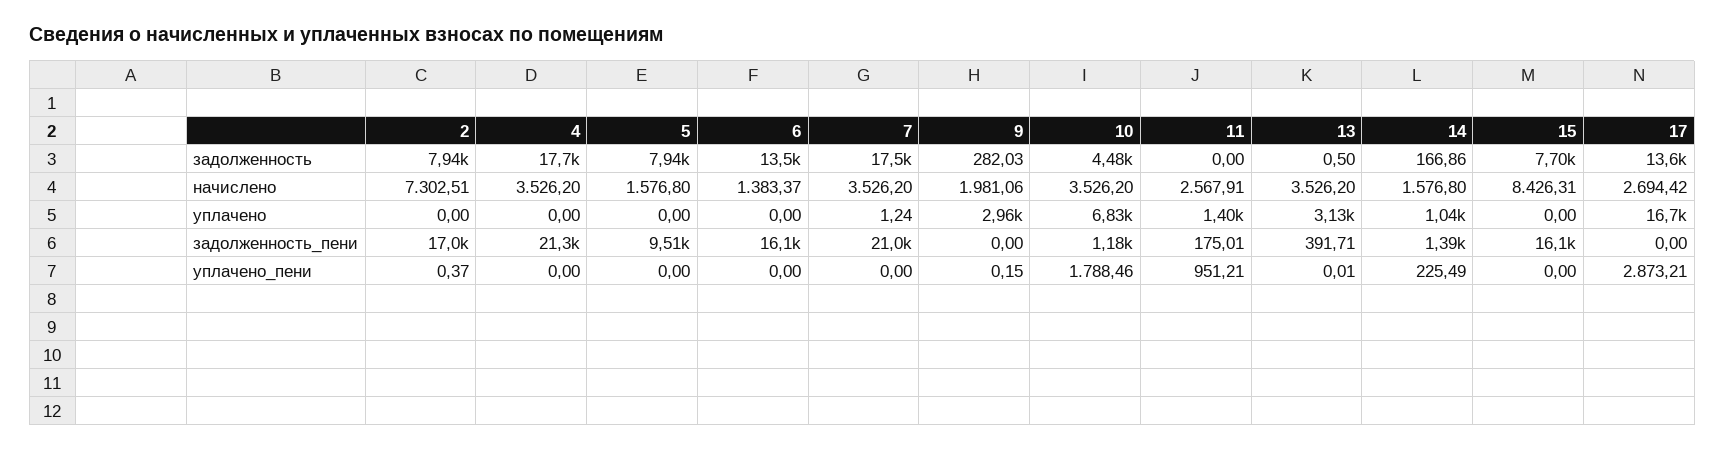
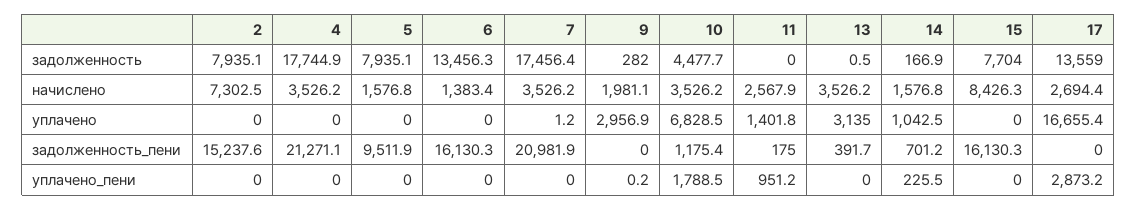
  {
    "2": {
      "задолженность": 7935.1,
      "начислено": 7302.51,
      "уплачено": 0,
-     "задолженность_пени": 17000,
+     "задолженность_пени": 15237.6,
-     "уплачено_пени": 0.37
+     "уплачено_пени": 0
    },
    "4": {
      "задолженность": 17744.9,
      "начислено": 3526.2,
      "уплачено": 0,
      "задолженность_пени": 21271.1,
      "уплачено_пени": 0
    },
    "5": {
      "задолженность": 7935.1,
      "начислено": 1576.8,
      "уплачено": 0,
      "задолженность_пени": 9511.9,
      "уплачено_пени": 0
    },
    "6": {
      "задолженность": 13456.3,
      "начислено": 1383.37,
      "уплачено": 0,
      "задолженность_пени": 16130.3,
      "уплачено_пени": 0
    },
    "7": {
      "задолженность": 17456.4,
      "начислено": 3526.2,
      "уплачено": 1.24,
      "задолженность_пени": 20981.9,
      "уплачено_пени": 0
    },
    "9": {
      "задолженность": 282.03,
      "начислено": 1981.06,
      "уплачено": 2956.9,
      "задолженность_пени": 0,
      "уплачено_пени": 0.15
    },
    "10": {
      "задолженность": 4477.7,
      "начислено": 3526.2,
      "уплачено": 6828.5,
      "задолженность_пени": 1175.4,
      "уплачено_пени": 1788.46
    },
    "11": {
      "задолженность": 0,
      "начислено": 2567.91,
      "уплачено": 1401.8,
      "задолженность_пени": 175.01,
      "уплачено_пени": 951.21
    },
    "13": {
      "задолженность": 0.5,
      "начислено": 3526.2,
      "уплачено": 3135,
      "задолженность_пени": 391.71,
      "уплачено_пени": 0.01
    },
    "14": {
      "задолженность": 166.86,
      "начислено": 1576.8,
      "уплачено": 1042.5,
-     "задолженность_пени": 1390,
+     "задолженность_пени": 701.2,
      "уплачено_пени": 225.49
    },
    "15": {
      "задолженность": 7704,
      "начислено": 8426.31,
      "уплачено": 0,
      "задолженность_пени": 16130.3,
      "уплачено_пени": 0
    },
    "17": {
      "задолженность": 13559,
      "начислено": 2694.42,
      "уплачено": 16655.4,
      "задолженность_пени": 0,
      "уплачено_пени": 2873.21
    }
  }

